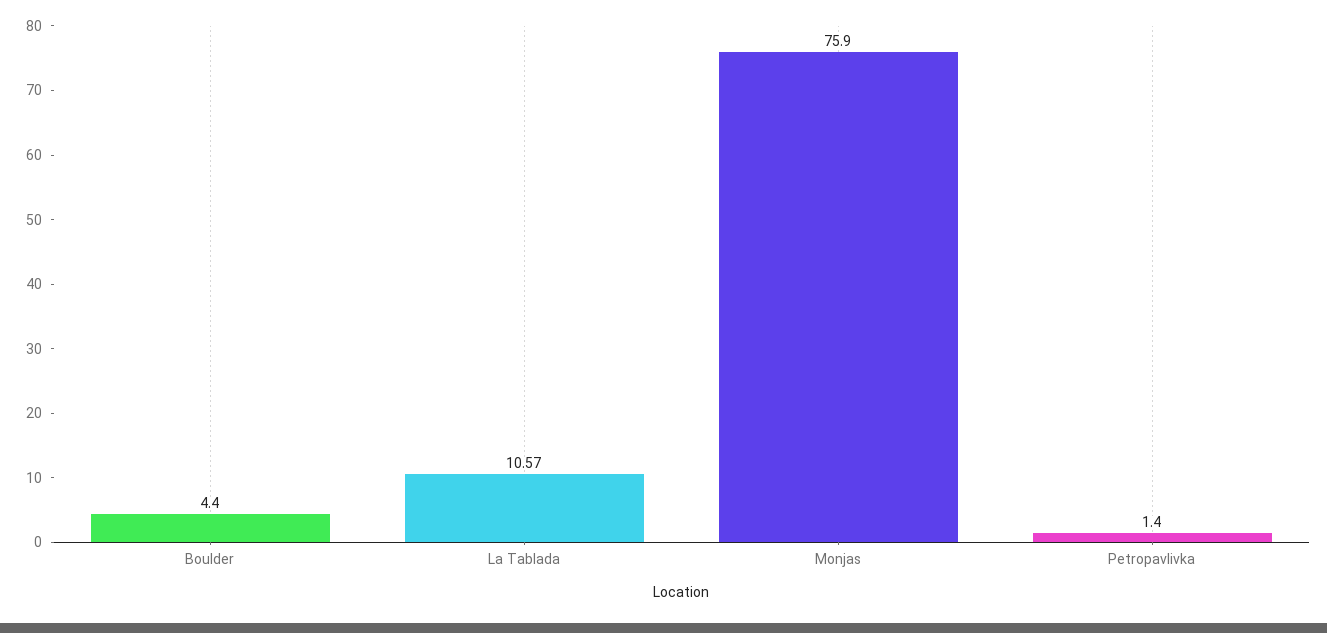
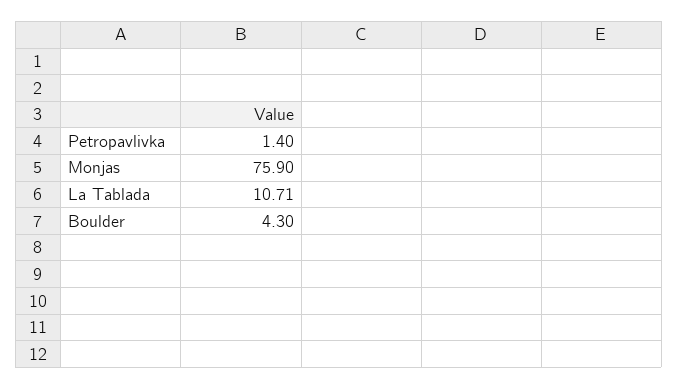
  {
-   "Boulder": 4.4,
+   "Boulder": 4.3,
-   "La Tablada": 10.57,
+   "La Tablada": 10.71,
    "Monjas": 75.9,
    "Petropavlivka": 1.4
  }

